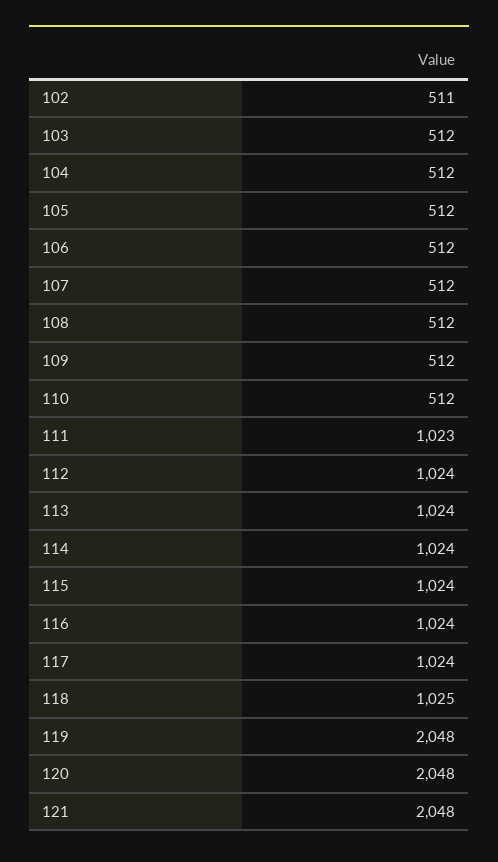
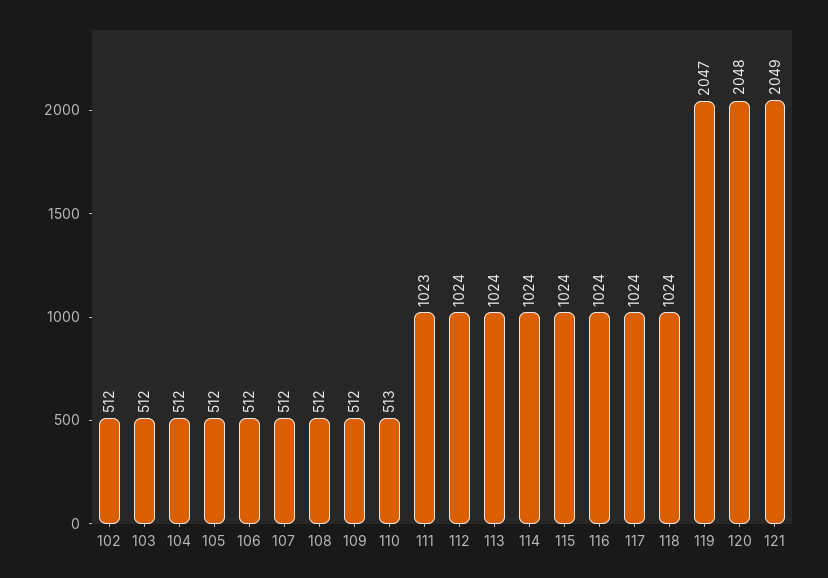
  {
-   "102": 511,
+   "102": 512,
    "103": 512,
    "104": 512,
    "105": 512,
    "106": 512,
    "107": 512,
    "108": 512,
    "109": 512,
-   "110": 512,
+   "110": 513,
    "111": 1023,
    "112": 1024,
    "113": 1024,
    "114": 1024,
    "115": 1024,
    "116": 1024,
    "117": 1024,
-   "118": 1025,
+   "118": 1024,
-   "119": 2048,
+   "119": 2047,
    "120": 2048,
-   "121": 2048
+   "121": 2049
  }

